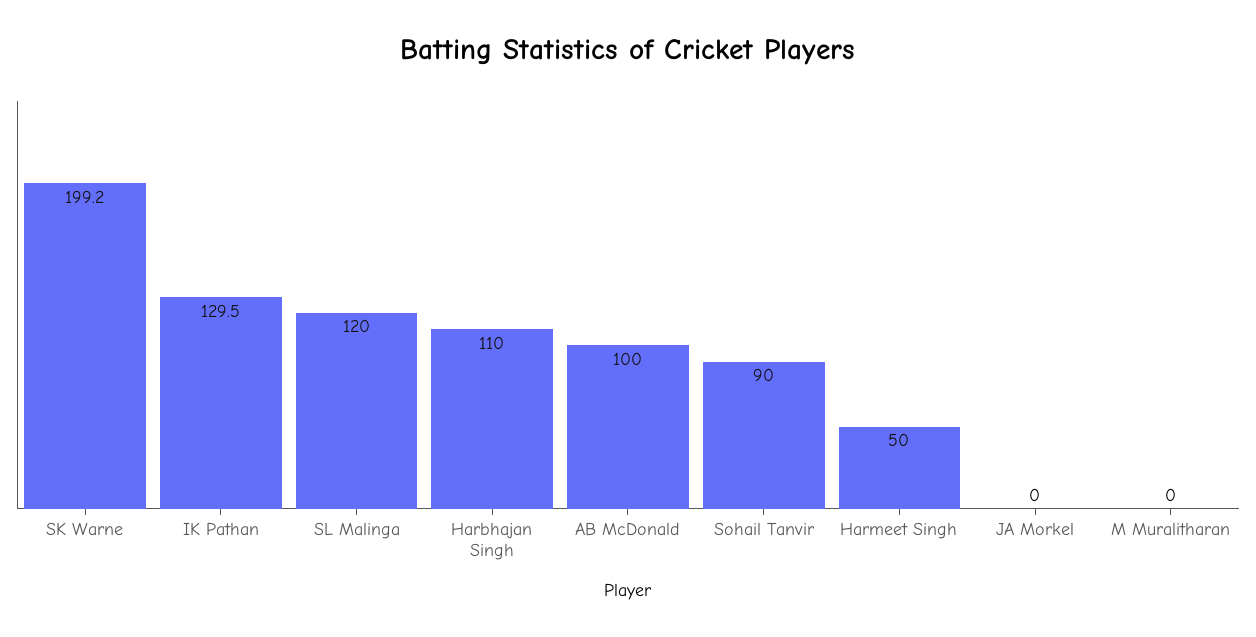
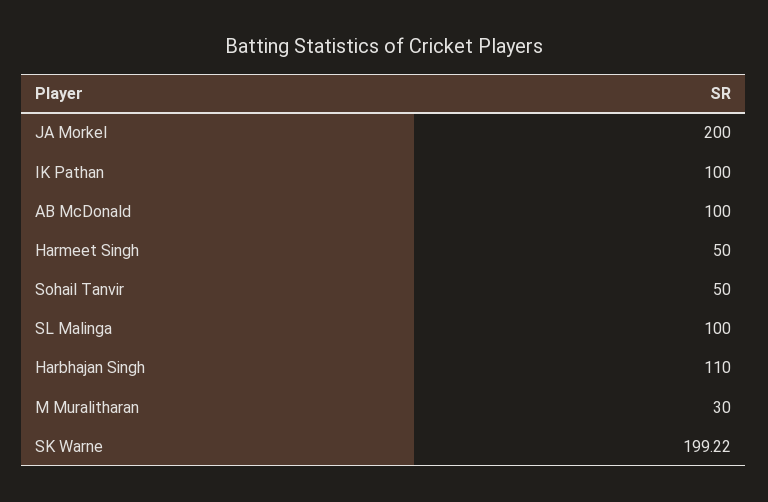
  {
    "SK Warne": 199.22,
-   "IK Pathan": 129.5,
+   "IK Pathan": 100,
-   "SL Malinga": 120,
+   "SL Malinga": 100,
    "Harbhajan Singh": 110,
    "AB McDonald": 100,
-   "Sohail Tanvir": 90,
+   "Sohail Tanvir": 50,
    "Harmeet Singh": 50,
-   "JA Morkel": 0,
+   "JA Morkel": 200,
-   "M Muralitharan": 0
+   "M Muralitharan": 30
  }

